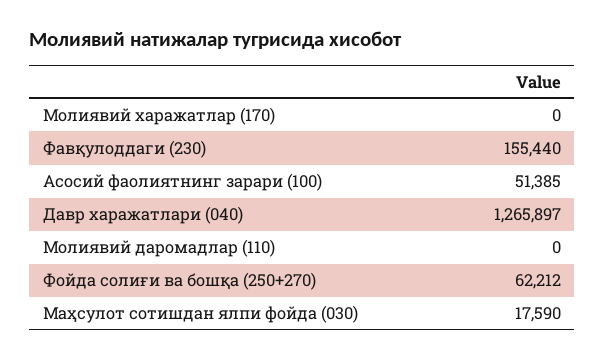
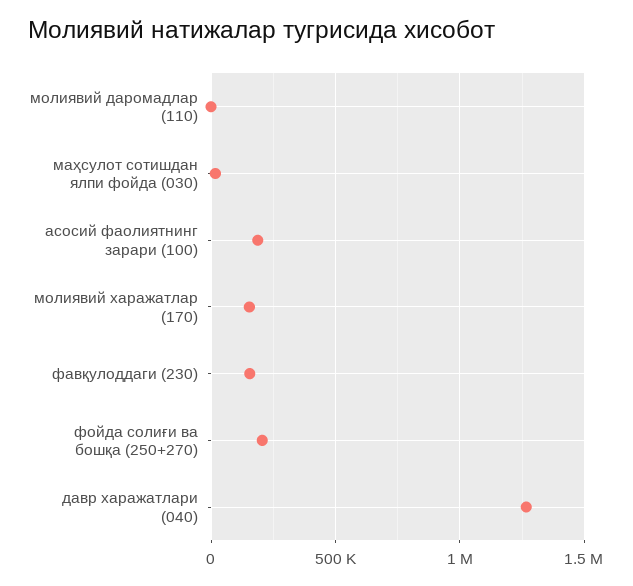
  {
-   "Молиявий харажатлар (170)": 0,
+   "Молиявий харажатлар (170)": 150000,
    "Фавқулоддаги (230)": 155440,
-   "Асосий фаолиятнинг зарари (100)": 51385,
+   "Асосий фаолиятнинг зарари (100)": 200000,
    "Давр харажатлари (040)": 1265897,
    "Молиявий даромадлар (110)": 0,
-   "Фойда солиғи ва бошқа (250+270)": 62212,
+   "Фойда солиғи ва бошқа (250+270)": 200000,
    "Маҳсулот сотишдан ялпи фойда (030)": 17590
  }

